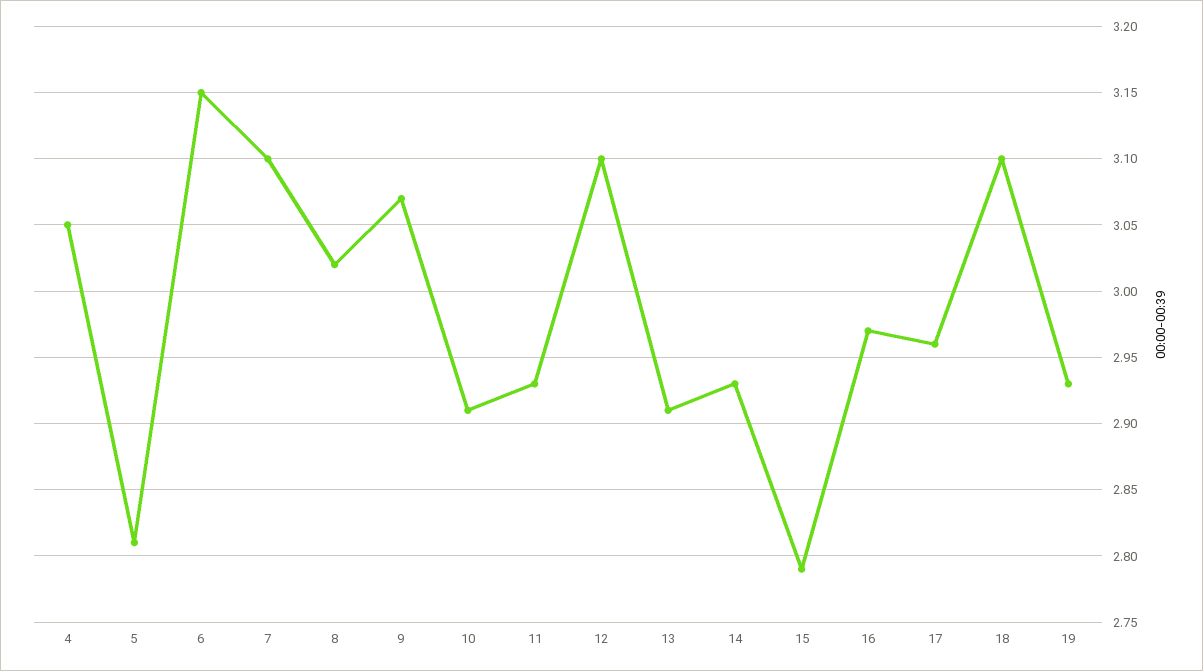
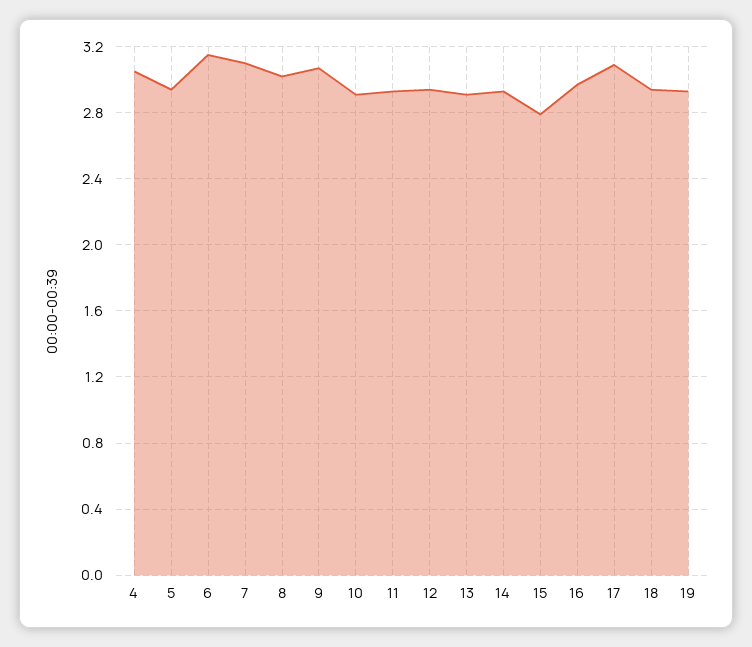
  {
    "4": 3.05,
-   "5": 2.81,
+   "5": 2.95,
    "6": 3.15,
    "7": 3.1,
    "8": 3.02,
    "9": 3.07,
    "10": 2.91,
    "11": 2.93,
-   "12": 3.1,
+   "12": 2.95,
    "13": 2.91,
    "14": 2.93,
    "15": 2.79,
    "16": 2.97,
-   "17": 2.96,
+   "17": 3.1,
-   "18": 3.1,
+   "18": 2.95,
    "19": 2.93
  }

